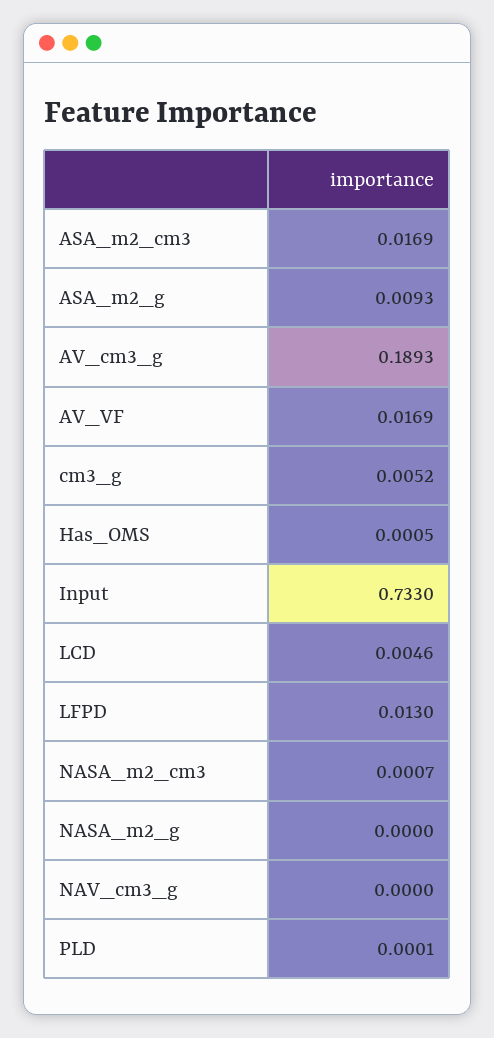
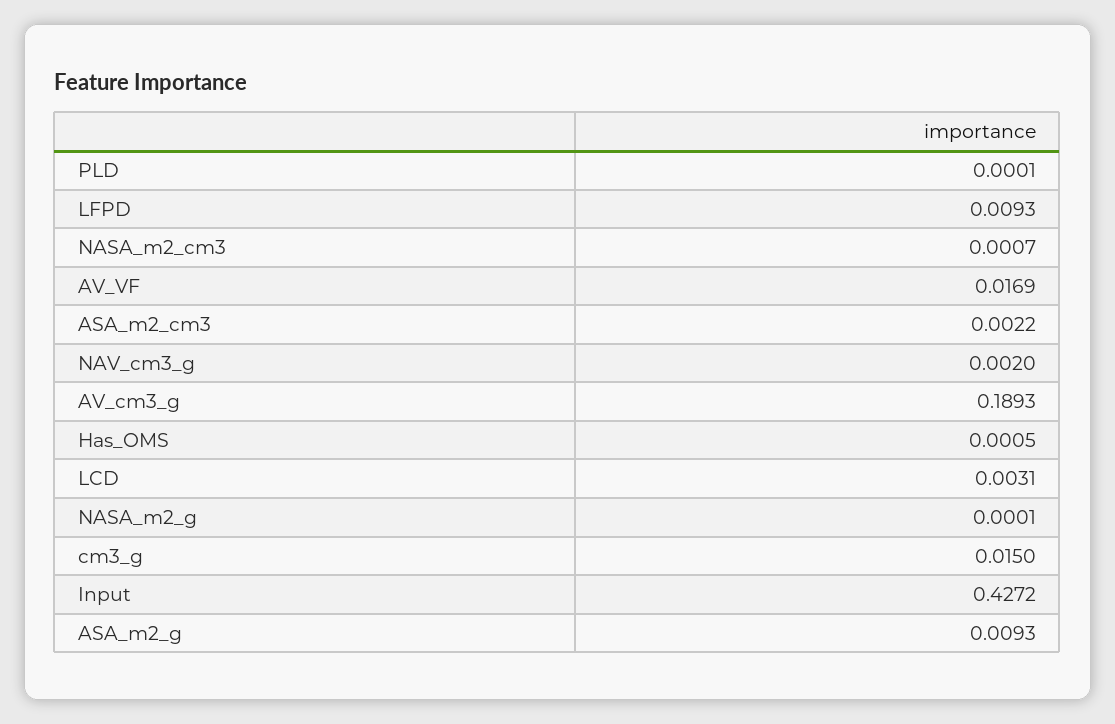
  {
-   "ASA_m2_cm3": 0.0169,
+   "ASA_m2_cm3": 0.0022,
    "ASA_m2_g": 0.0093,
    "AV_cm3_g": 0.1893,
    "AV_VF": 0.0169,
-   "cm3_g": 0.0052,
+   "cm3_g": 0.015,
    "Has_OMS": 0.0005,
-   "Input": 0.733,
+   "Input": 0.4272,
-   "LCD": 0.0046,
+   "LCD": 0.0031,
-   "LFPD": 0.013,
+   "LFPD": 0.0093,
    "NASA_m2_cm3": 0.0007,
-   "NASA_m2_g": 0,
+   "NASA_m2_g": 0.0001,
-   "NAV_cm3_g": 0,
+   "NAV_cm3_g": 0.002,
    "PLD": 0.0001
  }

